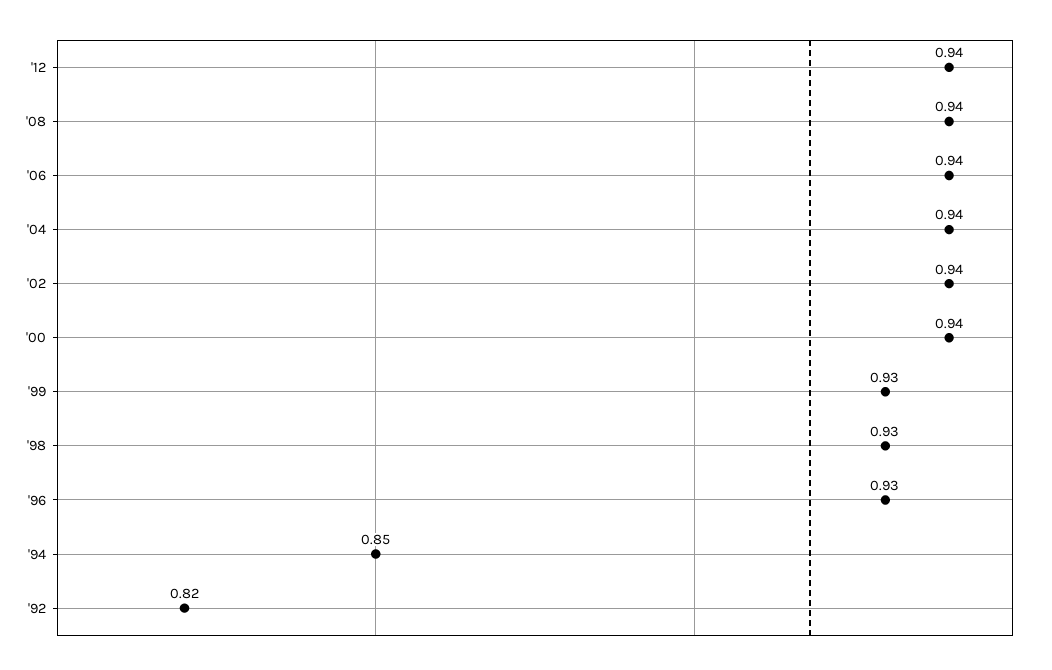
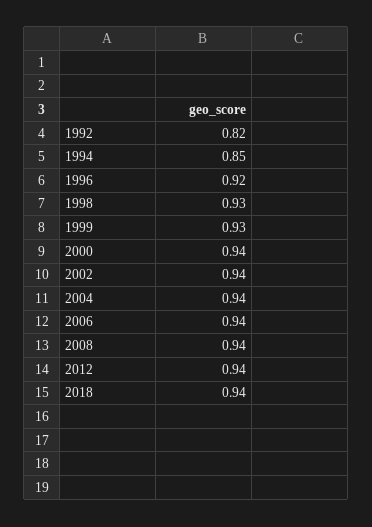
  {
    "'12": 0.94,
    "'08": 0.94,
    "'06": 0.94,
    "'04": 0.94,
    "'02": 0.94,
    "'00": 0.94,
    "'99": 0.93,
    "'98": 0.93,
-   "'96": 0.93,
+   "'96": 0.92,
    "'94": 0.85,
-   "'92": 0.82
+   "'92": 0.82,
+   "2018": 0.94
  }

